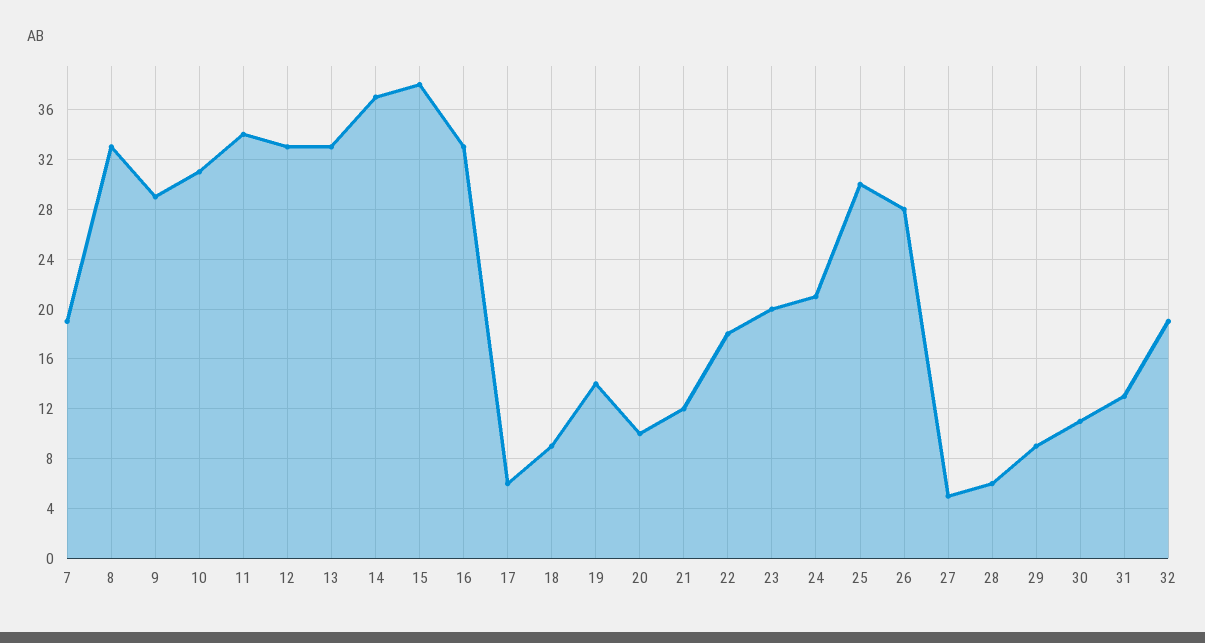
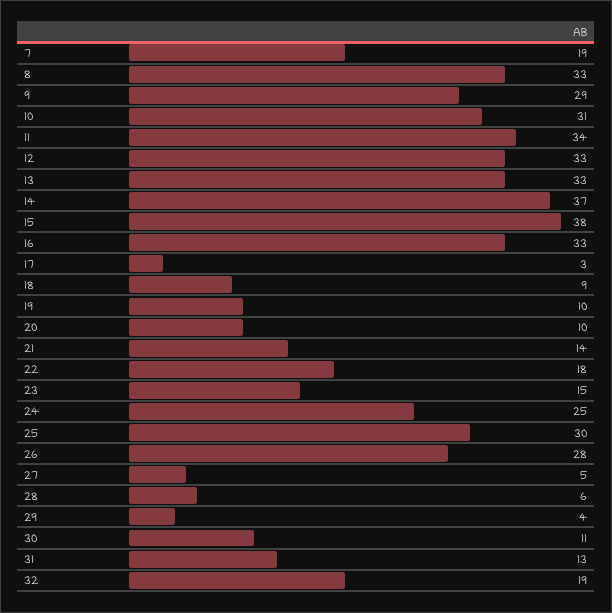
  {
    "7": 19,
    "8": 33,
    "9": 29,
    "10": 31,
    "11": 34,
    "12": 33,
    "13": 33,
    "14": 37,
    "15": 38,
    "16": 33,
-   "17": 6,
+   "17": 3,
    "18": 9,
-   "19": 14,
+   "19": 10,
    "20": 10,
-   "21": 12,
+   "21": 14,
    "22": 18,
-   "23": 20,
+   "23": 15,
-   "24": 21,
+   "24": 25,
    "25": 30,
    "26": 28,
    "27": 5,
    "28": 6,
-   "29": 9,
+   "29": 4,
    "30": 11,
    "31": 13,
    "32": 19
  }

